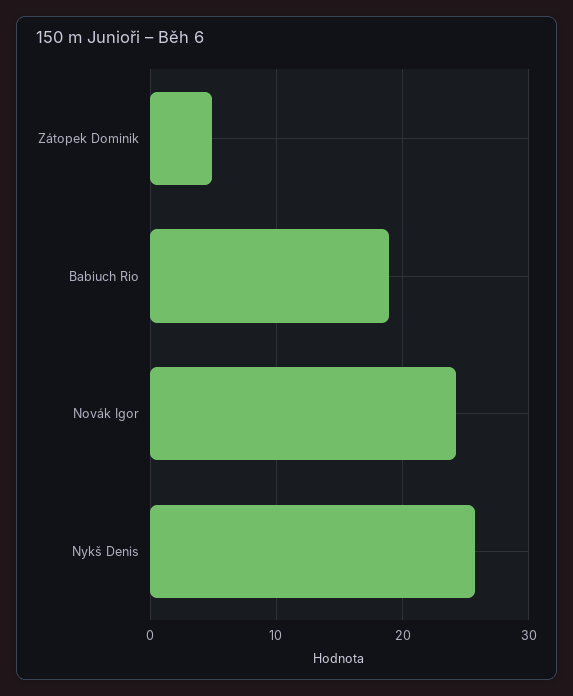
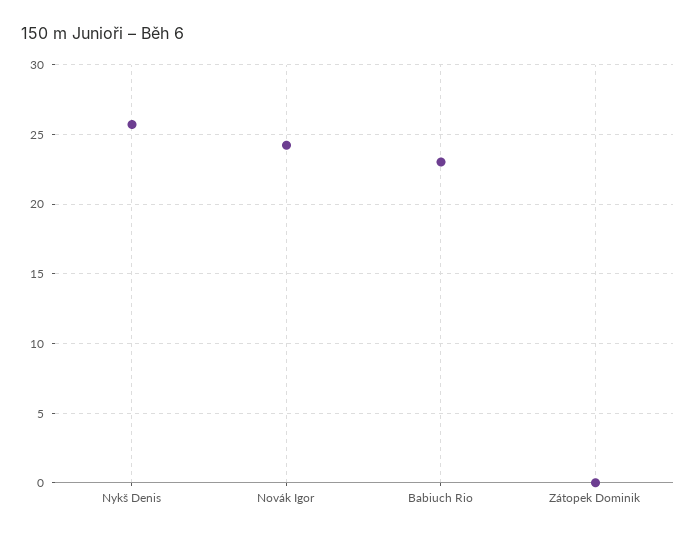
  {
-   "Zátopek Dominik": 5,
+   "Zátopek Dominik": 0,
-   "Babiuch Rio": 19,
+   "Babiuch Rio": 23,
    "Novák Igor": 24,
    "Nykš Denis": 25.5
  }

